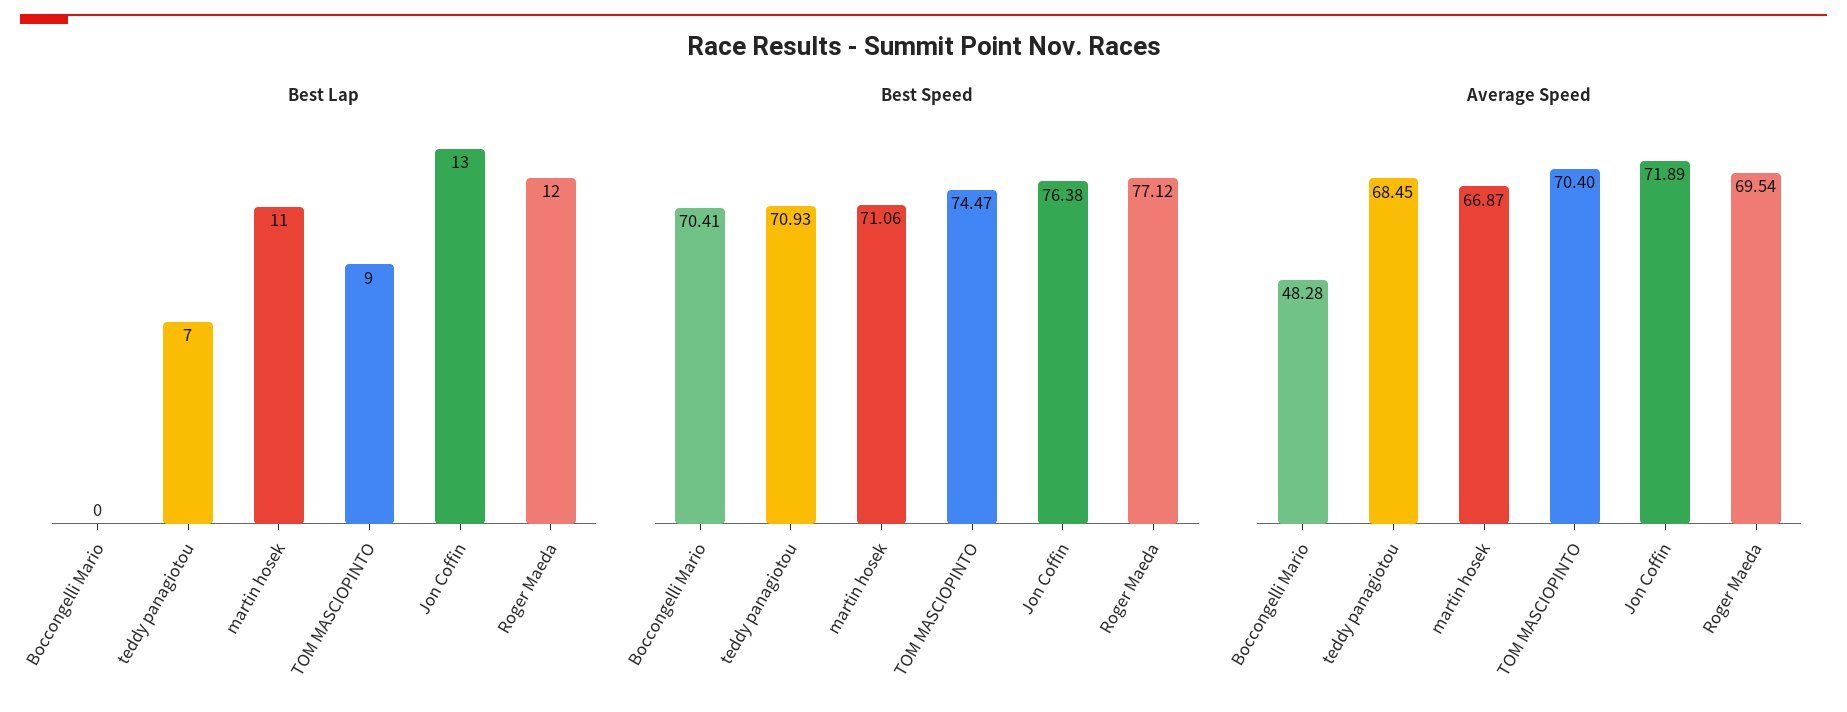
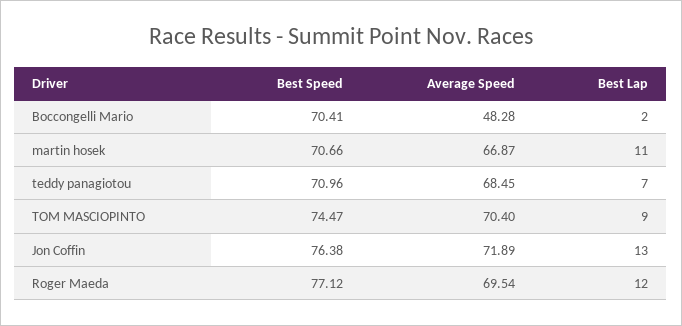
  {
    "Best Lap": {
-     "Boccongelli Mario": 0,
+     "Boccongelli Mario": 2,
      "teddy panagiotou": 7,
      "martin hosek": 11,
      "TOM MASCIOPINTO": 9,
      "Jon Coffin": 13,
      "Roger Maeda": 12
    },
    "Best Speed": {
      "Boccongelli Mario": 70.41,
-     "teddy panagiotou": 70.93,
+     "teddy panagiotou": 70.96,
-     "martin hosek": 71.06,
+     "martin hosek": 70.66,
      "TOM MASCIOPINTO": 74.47,
      "Jon Coffin": 76.38,
      "Roger Maeda": 77.12
    },
    "Average Speed": {
      "Boccongelli Mario": 48.28,
      "teddy panagiotou": 68.45,
      "martin hosek": 66.87,
      "TOM MASCIOPINTO": 70.4,
      "Jon Coffin": 71.89,
      "Roger Maeda": 69.54
    }
  }

